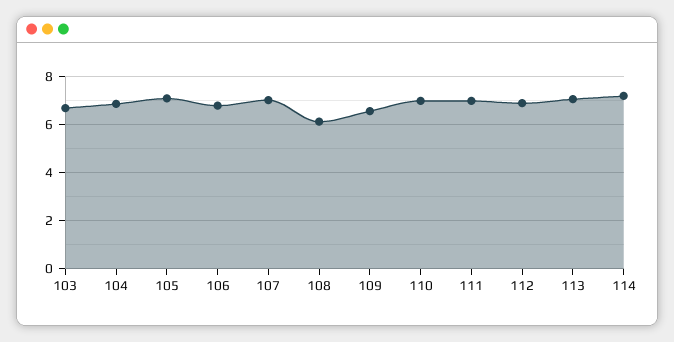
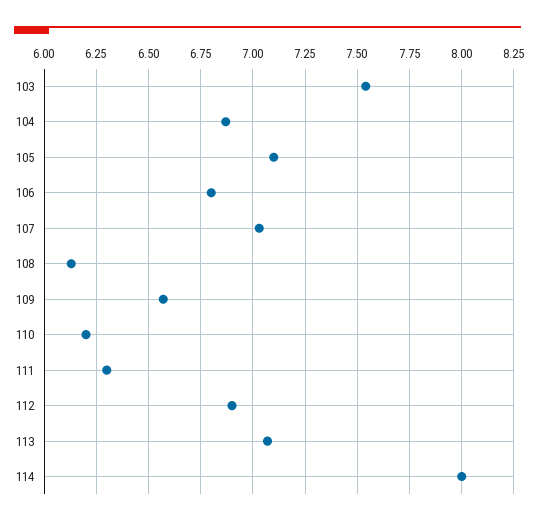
  {
-   "103": 6.75,
+   "103": 7.55,
    "104": 6.85,
    "105": 7.1,
    "106": 6.8,
    "107": 7.05,
    "108": 6.15,
    "109": 6.55,
-   "110": 7,
+   "110": 6.2,
-   "111": 7,
+   "111": 6.3,
    "112": 6.9,
    "113": 7.05,
-   "114": 7.25
+   "114": 8
  }

